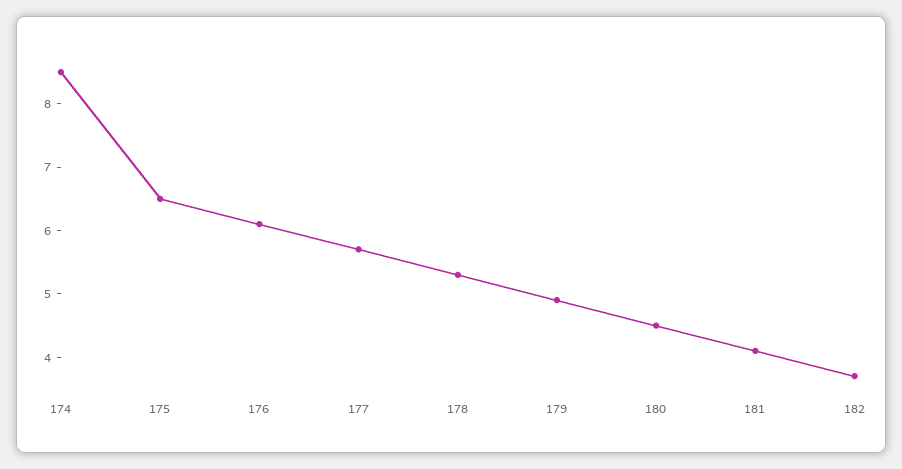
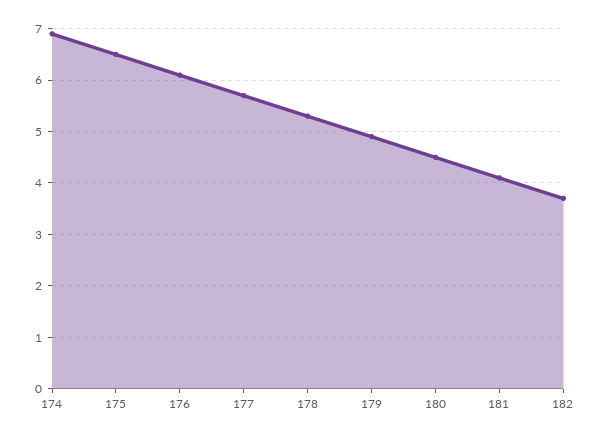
  {
-   "174": 8.5,
+   "174": 7,
    "175": 6.5,
    "176": 6,
    "177": 5.5,
    "178": 5.5,
    "179": 5,
    "180": 4.5,
    "181": 4,
    "182": 3.5
  }

